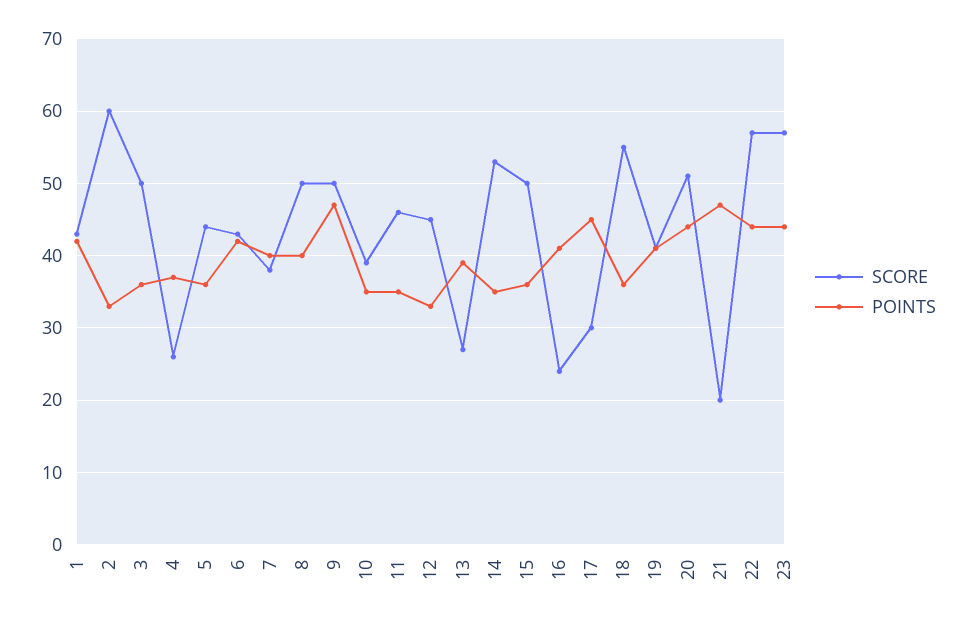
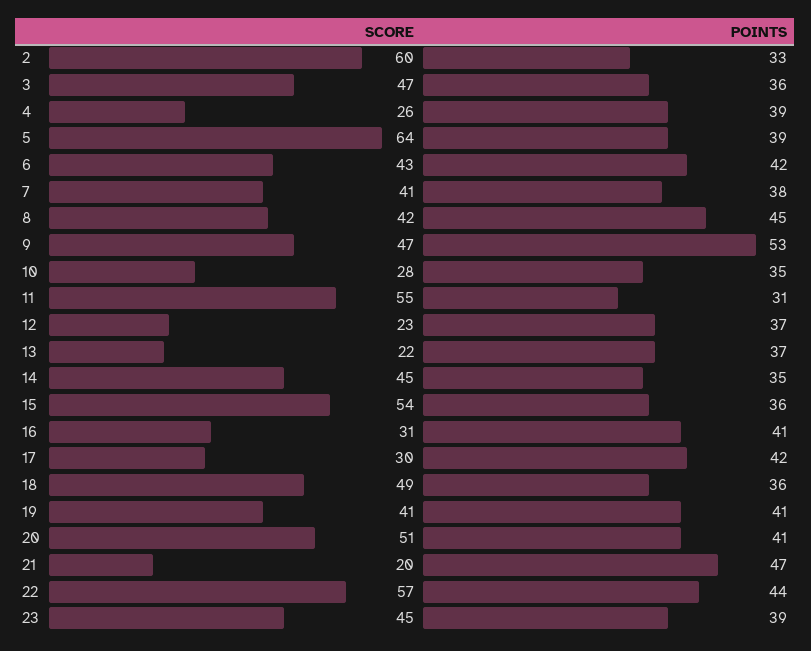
  {
    "SCORE": {
-     "1": 43,
      "2": 60,
-     "3": 50,
+     "3": 47,
      "4": 26,
-     "5": 44,
+     "5": 64,
      "6": 43,
-     "7": 38,
+     "7": 41,
-     "8": 50,
+     "8": 42,
-     "9": 50,
+     "9": 47,
-     "10": 39,
+     "10": 28,
-     "11": 46,
+     "11": 55,
-     "12": 45,
+     "12": 23,
-     "13": 27,
+     "13": 22,
-     "14": 53,
+     "14": 45,
-     "15": 50,
+     "15": 54,
-     "16": 24,
+     "16": 31,
      "17": 30,
-     "18": 55,
+     "18": 49,
      "19": 41,
      "20": 51,
      "21": 20,
      "22": 57,
-     "23": 57
+     "23": 45
    },
    "POINTS": {
-     "1": 42,
      "2": 33,
      "3": 36,
-     "4": 37,
+     "4": 39,
-     "5": 36,
+     "5": 39,
      "6": 42,
-     "7": 40,
+     "7": 38,
-     "8": 40,
+     "8": 45,
-     "9": 47,
+     "9": 53,
      "10": 35,
-     "11": 35,
+     "11": 31,
-     "12": 33,
+     "12": 37,
-     "13": 39,
+     "13": 37,
      "14": 35,
      "15": 36,
      "16": 41,
-     "17": 45,
+     "17": 42,
      "18": 36,
      "19": 41,
-     "20": 44,
+     "20": 41,
      "21": 47,
      "22": 44,
-     "23": 44
+     "23": 39
    }
  }

